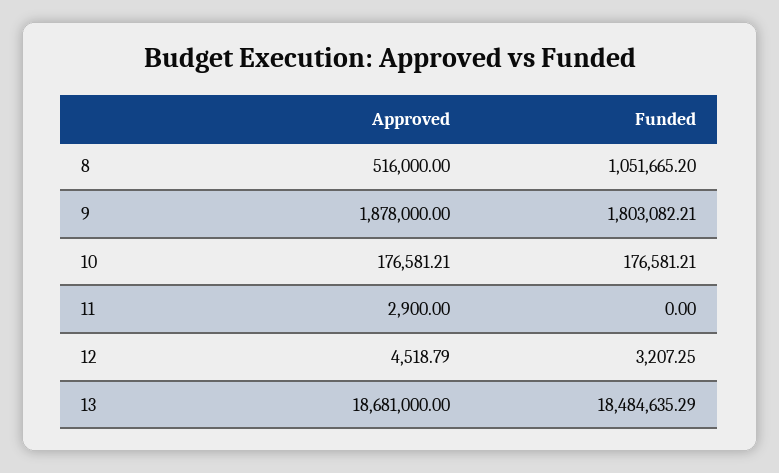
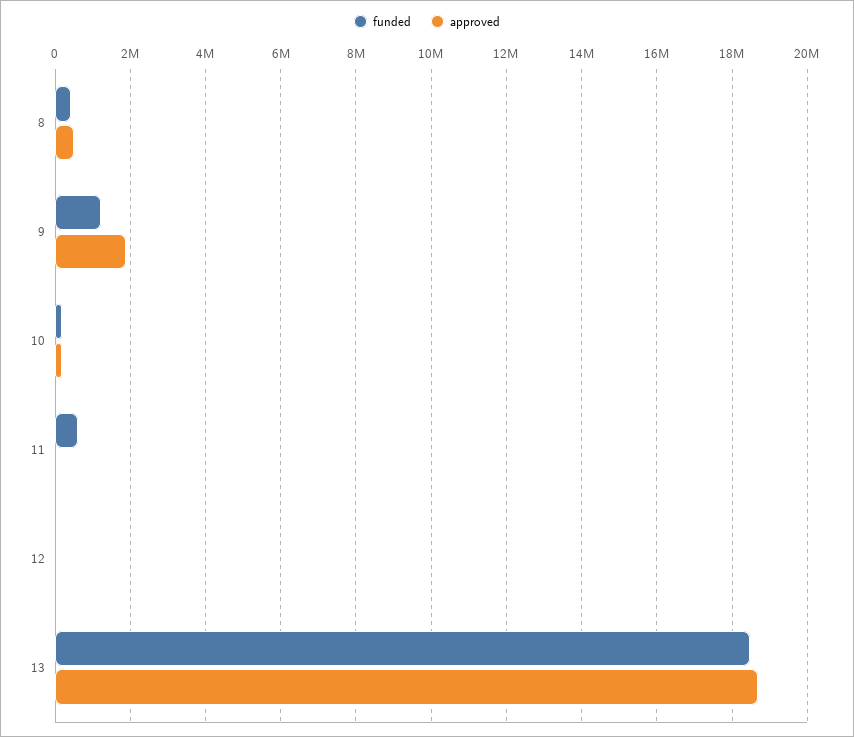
  {
    "Approved": {
      "8": 516000,
      "9": 1878000,
      "10": 176581.21,
      "11": 2900,
      "12": 4518.79,
      "13": 18681000
    },
    "Funded": {
-     "8": 1051665.2,
+     "8": 400000,
-     "9": 1803082.21,
+     "9": 1200000,
      "10": 176581.21,
-     "11": 0,
+     "11": 600000,
      "12": 3207.25,
      "13": 18484635.29
    }
  }

